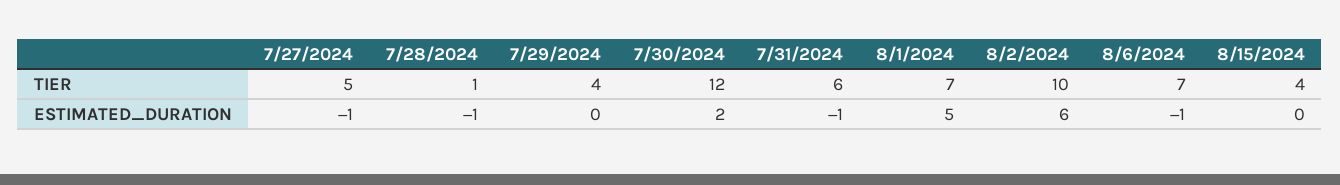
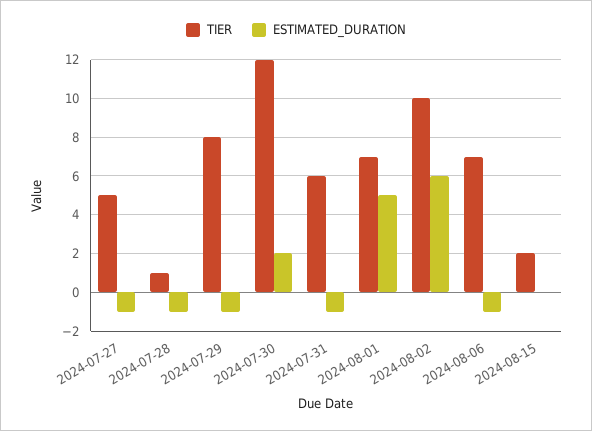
  {
    "TIER": {
      "7/27/2024": 5,
      "7/28/2024": 1,
-     "7/29/2024": 4,
+     "7/29/2024": 8,
      "7/30/2024": 12,
      "7/31/2024": 6,
      "8/1/2024": 7,
      "8/2/2024": 10,
      "8/6/2024": 7,
-     "8/15/2024": 4
+     "8/15/2024": 2
    },
    "ESTIMATED_DURATION": {
      "7/27/2024": -1,
      "7/28/2024": -1,
-     "7/29/2024": 0,
+     "7/29/2024": -1,
      "7/30/2024": 2,
      "7/31/2024": -1,
      "8/1/2024": 5,
      "8/2/2024": 6,
      "8/6/2024": -1,
      "8/15/2024": 0
    }
  }

